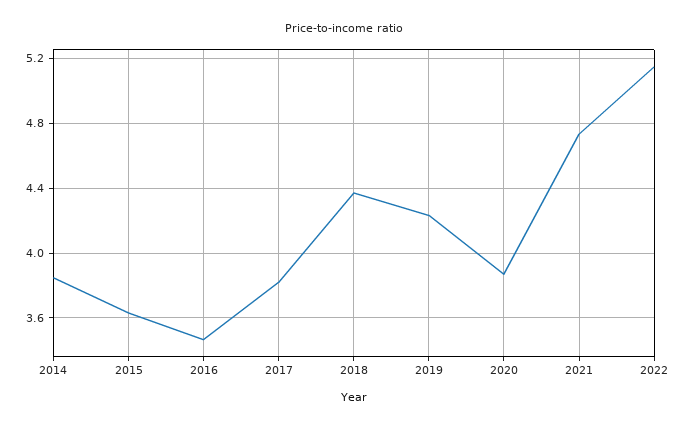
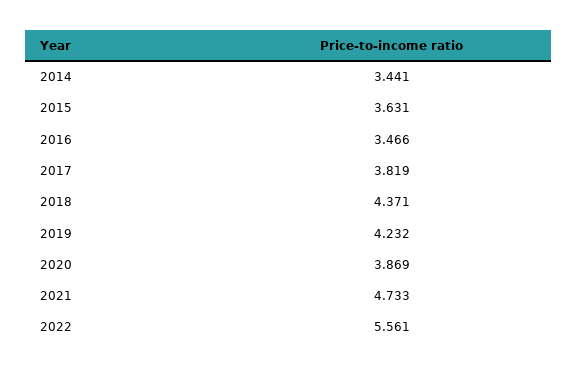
  {
-   "2014": 3.85,
+   "2014": 3.441,
    "2015": 3.631,
    "2016": 3.466,
    "2017": 3.819,
    "2018": 4.371,
    "2019": 4.232,
    "2020": 3.869,
    "2021": 4.733,
-   "2022": 5.15
+   "2022": 5.561
  }

